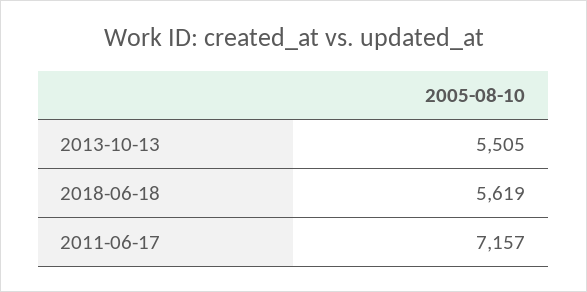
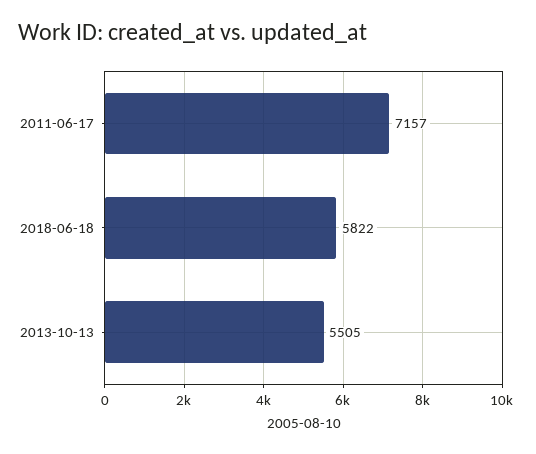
  {
    "2013-10-13": 5505,
-   "2018-06-18": 5619,
+   "2018-06-18": 5822,
    "2011-06-17": 7157
  }

